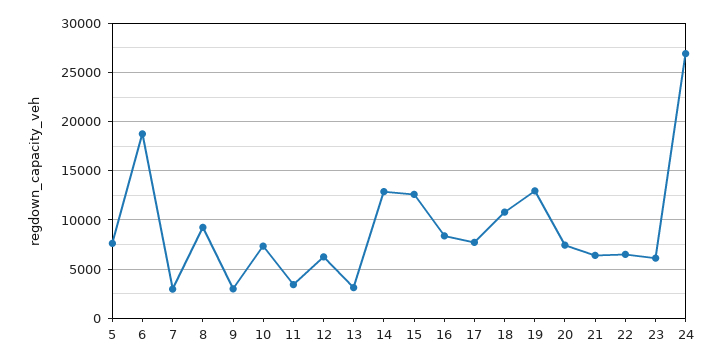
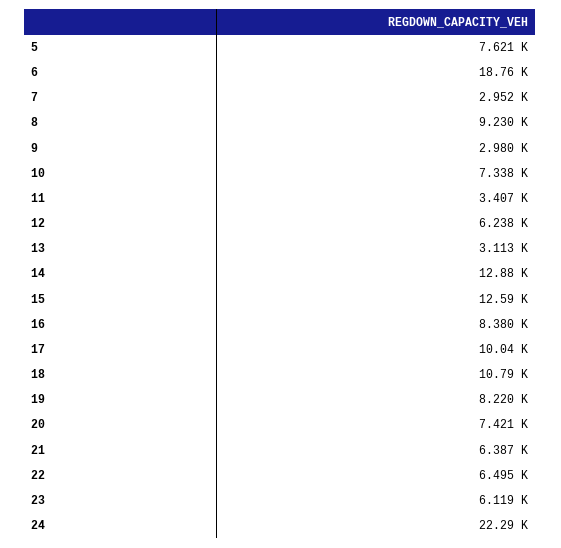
  {
    "5": 7621,
    "6": 18760,
    "7": 2952,
    "8": 9230,
    "9": 2980,
    "10": 7338,
    "11": 3407,
    "12": 6238,
    "13": 3113,
    "14": 12880,
    "15": 12590,
    "16": 8380,
-   "17": 8000,
+   "17": 10040,
    "18": 10790,
-   "19": 13000,
+   "19": 8220,
    "20": 7421,
    "21": 6387,
    "22": 6495,
    "23": 6119,
-   "24": 27000
+   "24": 22290
  }

